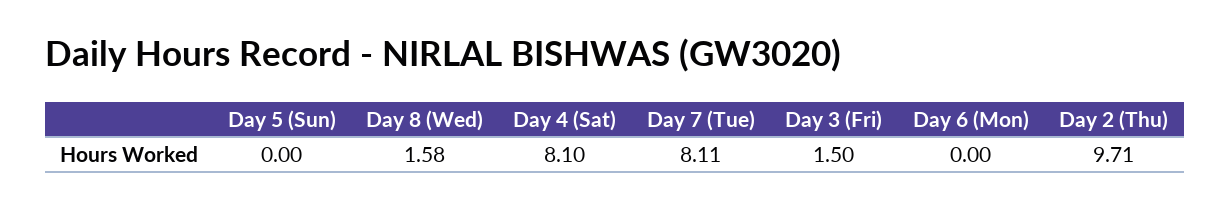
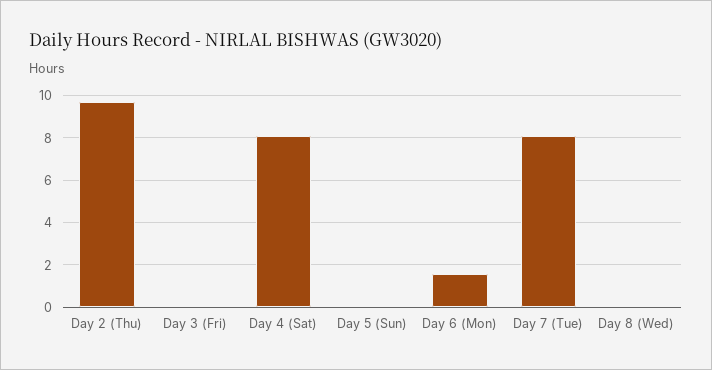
  {
    "Day 5 (Sun)": 0,
-   "Day 8 (Wed)": 1.58,
+   "Day 8 (Wed)": 0,
    "Day 4 (Sat)": 8.1,
    "Day 7 (Tue)": 8.11,
-   "Day 3 (Fri)": 1.5,
+   "Day 3 (Fri)": 0,
-   "Day 6 (Mon)": 0,
+   "Day 6 (Mon)": 1.5,
    "Day 2 (Thu)": 9.71
  }

